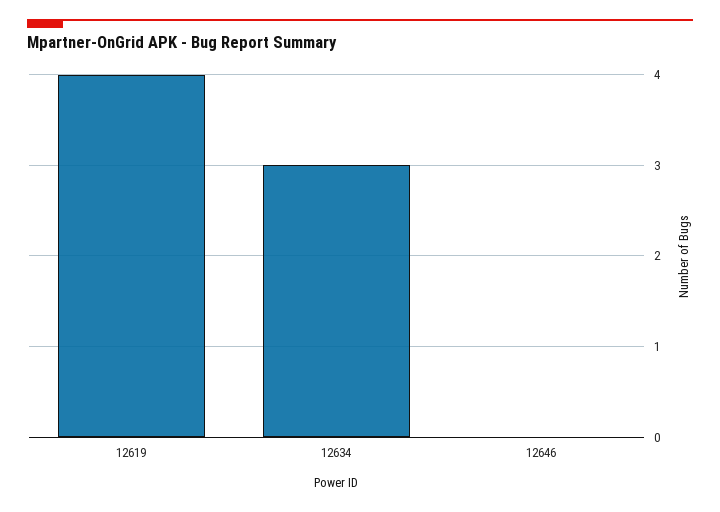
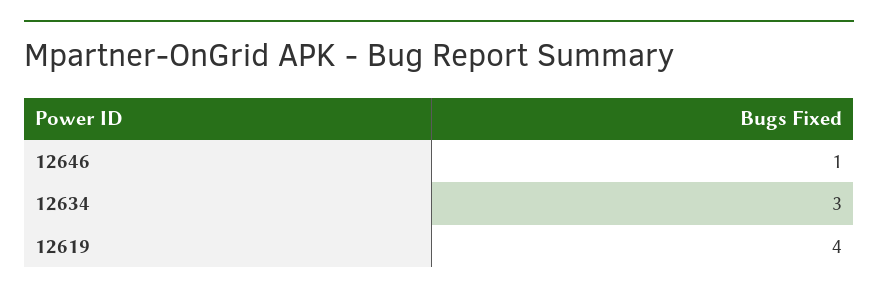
  {
    "12619": 4,
    "12634": 3,
-   "12646": 0
+   "12646": 1
  }

